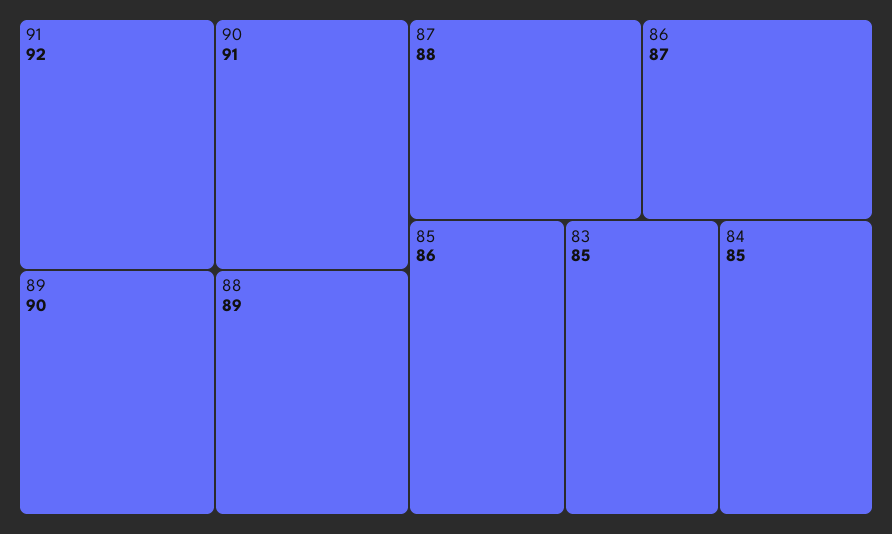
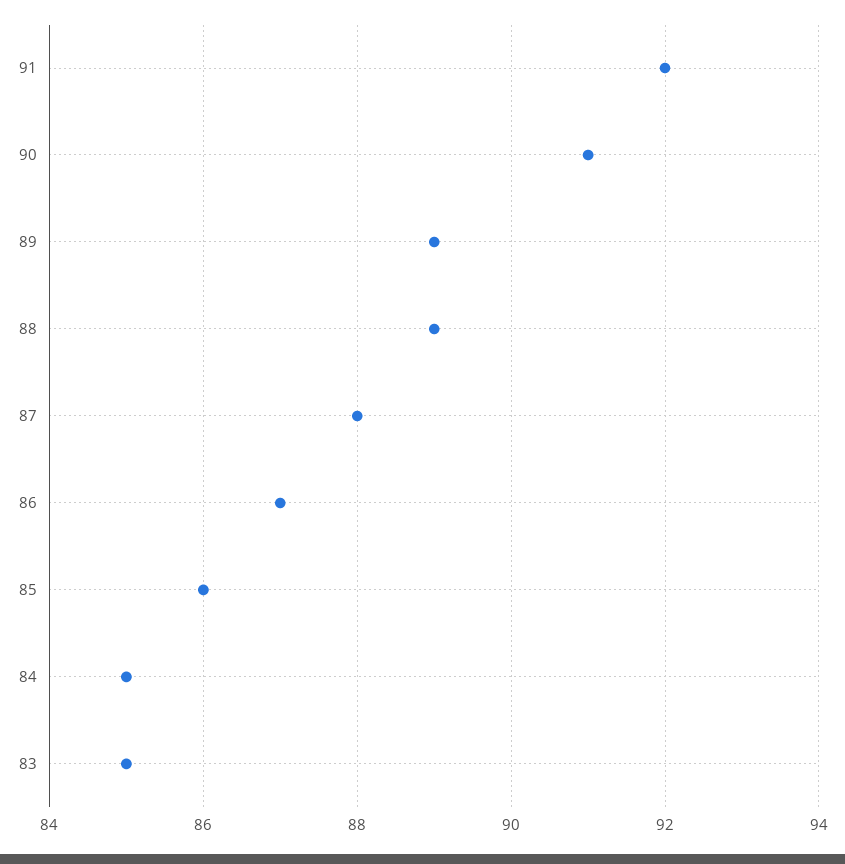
  {
    "91": 92,
    "90": 91,
-   "89": 90,
+   "89": 89,
    "88": 89,
    "87": 88,
    "86": 87,
    "85": 86,
    "83": 85,
    "84": 85
  }

